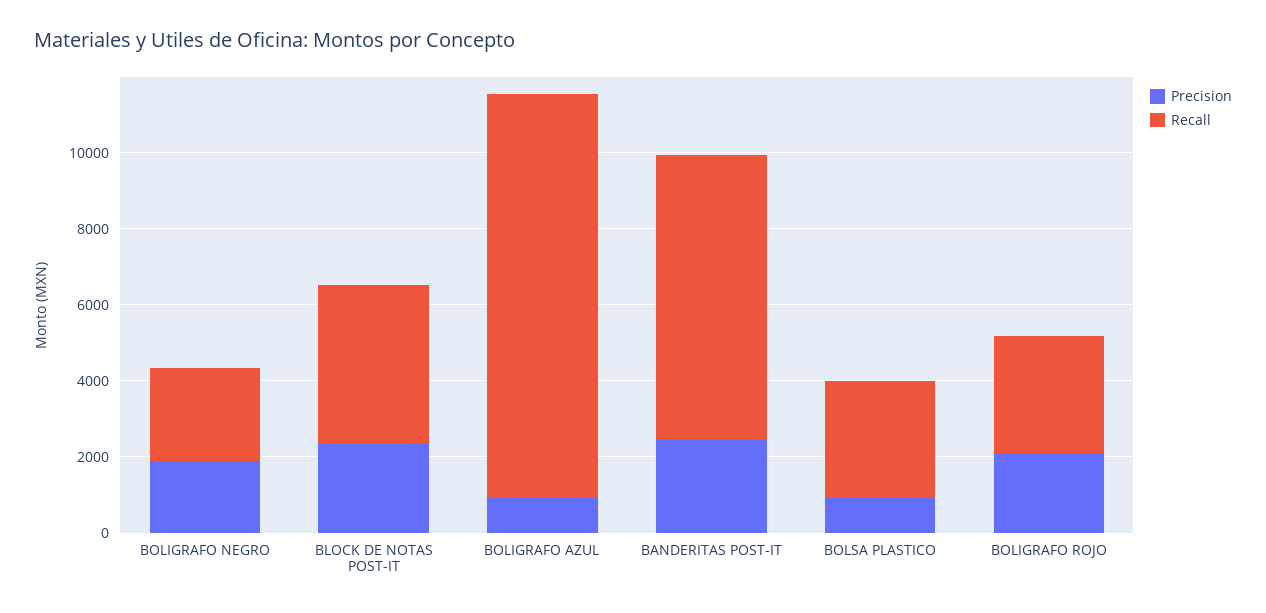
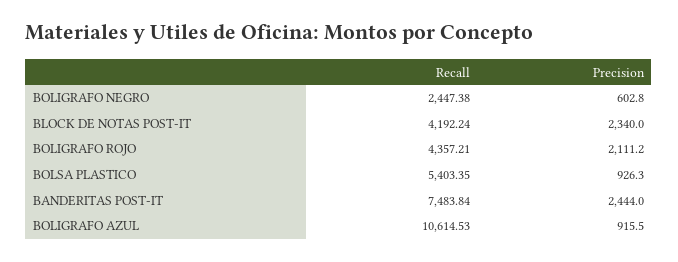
  {
    "Precision": {
-     "BOLIGRAFO NEGRO": 2000,
+     "BOLIGRAFO NEGRO": 602.8,
      "BLOCK DE NOTAS POST-IT": 2340,
      "BOLIGRAFO AZUL": 915.5,
      "BANDERITAS POST-IT": 2444,
      "BOLSA PLASTICO": 926.3,
      "BOLIGRAFO ROJO": 2111.2
    },
    "Recall": {
      "BOLIGRAFO NEGRO": 2447.38,
      "BLOCK DE NOTAS POST-IT": 4192.24,
      "BOLIGRAFO AZUL": 10614.53,
      "BANDERITAS POST-IT": 7483.84,
-     "BOLSA PLASTICO": 3000,
+     "BOLSA PLASTICO": 5403.35,
-     "BOLIGRAFO ROJO": 3000
+     "BOLIGRAFO ROJO": 4357.21
    }
  }

